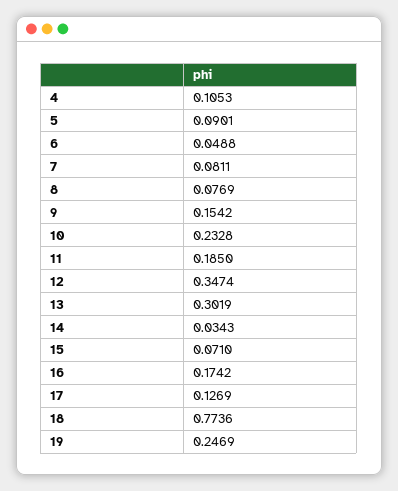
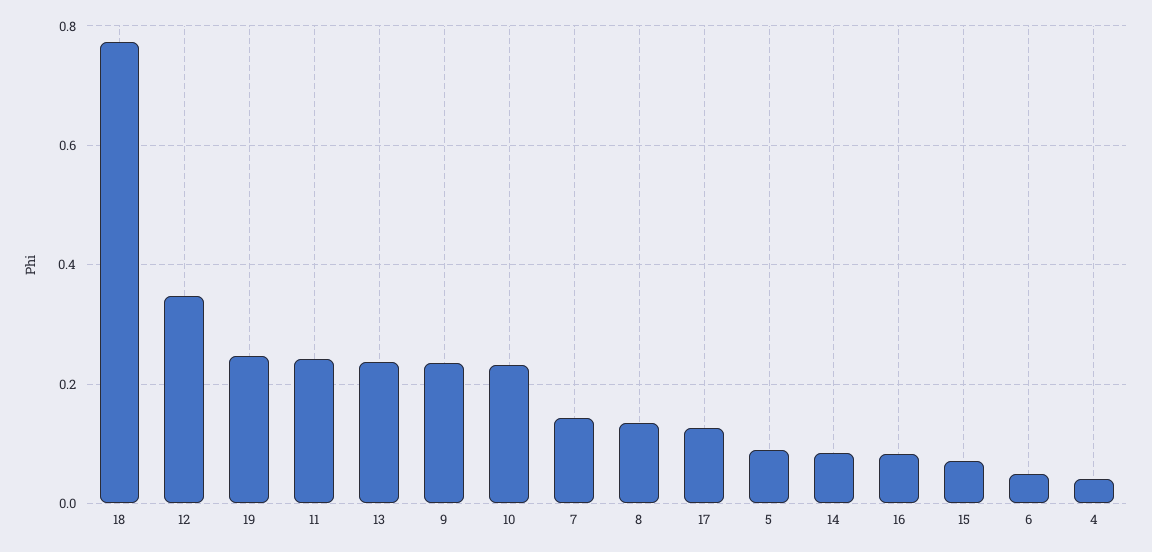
  {
-   "4": 0.1053,
+   "4": 0.04,
    "5": 0.0901,
    "6": 0.0488,
-   "7": 0.0811,
+   "7": 0.14,
-   "8": 0.0769,
+   "8": 0.14,
-   "9": 0.1542,
+   "9": 0.24,
    "10": 0.2328,
-   "11": 0.185,
+   "11": 0.24,
    "12": 0.3474,
-   "13": 0.3019,
+   "13": 0.24,
-   "14": 0.0343,
+   "14": 0.08,
    "15": 0.071,
-   "16": 0.1742,
+   "16": 0.08,
    "17": 0.1269,
    "18": 0.7736,
    "19": 0.2469
  }

